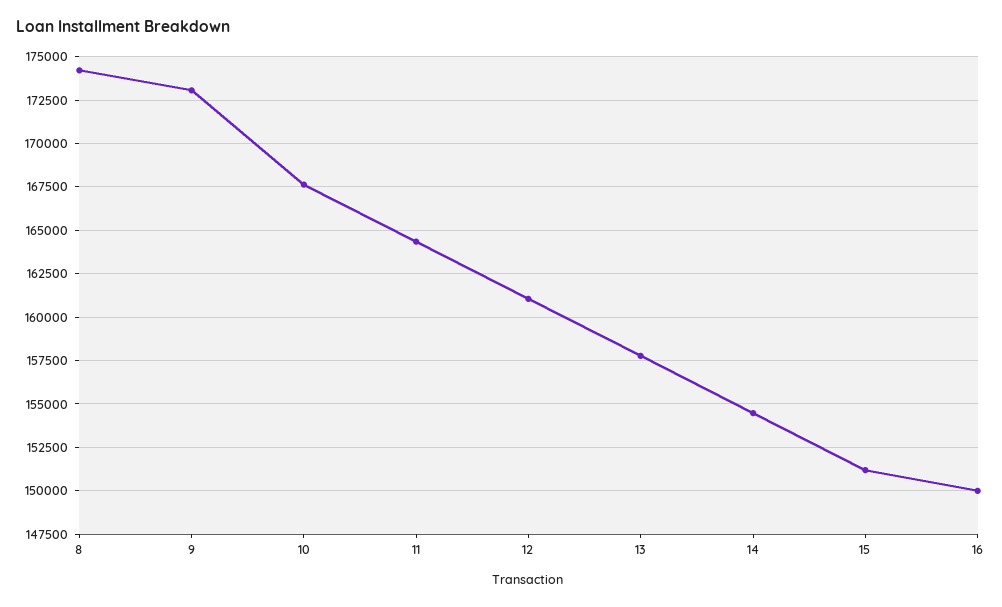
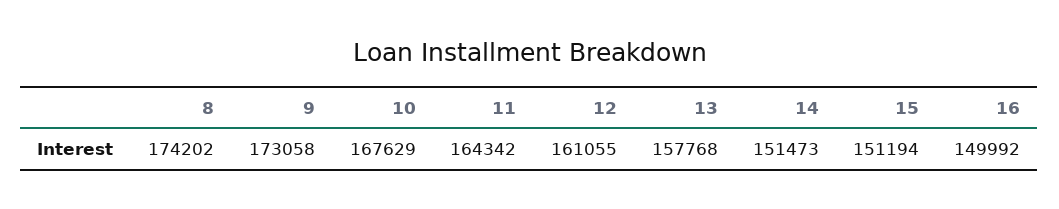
  {
    "8": 174202,
    "9": 173058,
    "10": 167629,
    "11": 164342,
    "12": 161055,
    "13": 157768,
-   "14": 154500,
+   "14": 151473,
    "15": 151194,
    "16": 149992
  }

